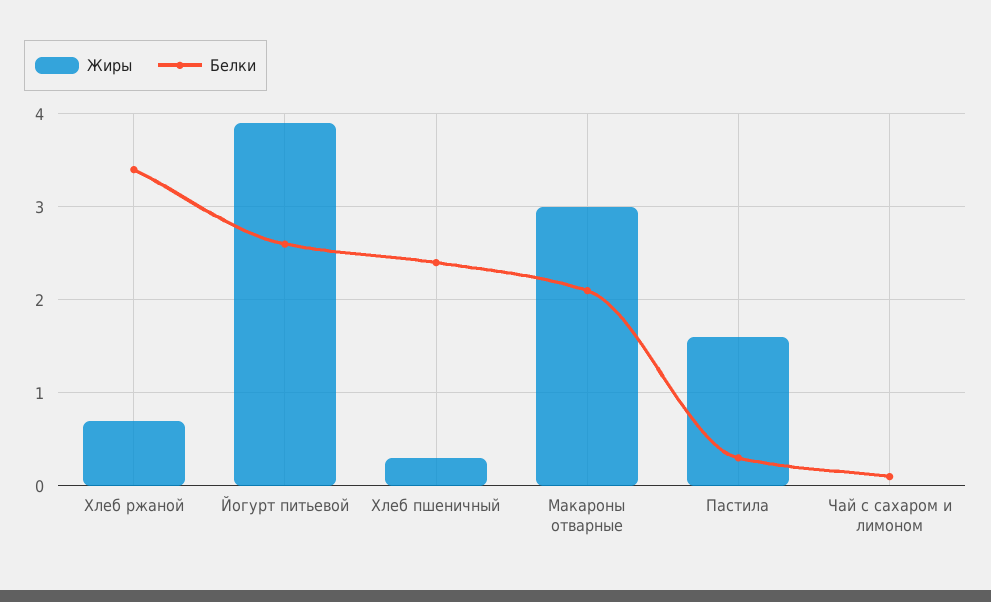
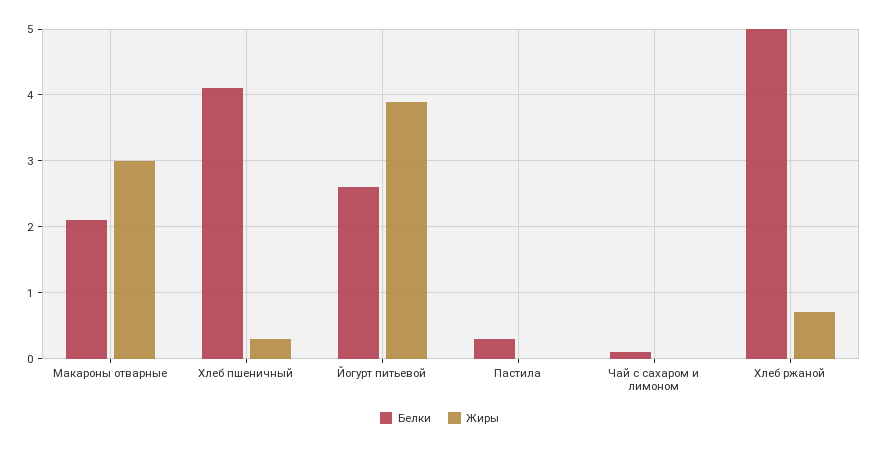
  {
    "Жиры": {
      "Хлеб ржаной": 0.7,
      "Йогурт питьевой": 3.9,
      "Хлеб пшеничный": 0.3,
      "Макароны отварные": 3,
-     "Пастила": 1.6,
+     "Пастила": 0,
      "Чай с сахаром и лимоном": 0
    },
    "Белки": {
-     "Хлеб ржаной": 3.4,
+     "Хлеб ржаной": 5,
      "Йогурт питьевой": 2.6,
-     "Хлеб пшеничный": 2.4,
+     "Хлеб пшеничный": 4.1,
      "Макароны отварные": 2.1,
      "Пастила": 0.3,
      "Чай с сахаром и лимоном": 0.1
    }
  }

